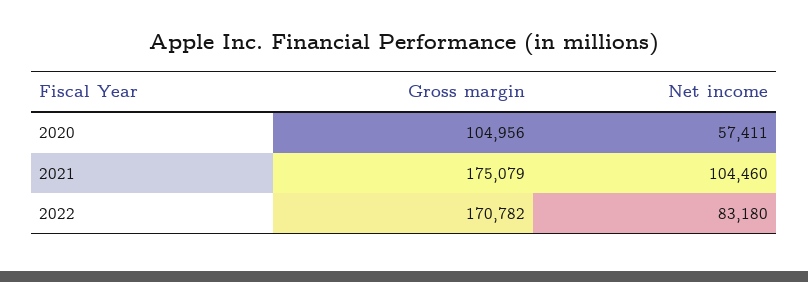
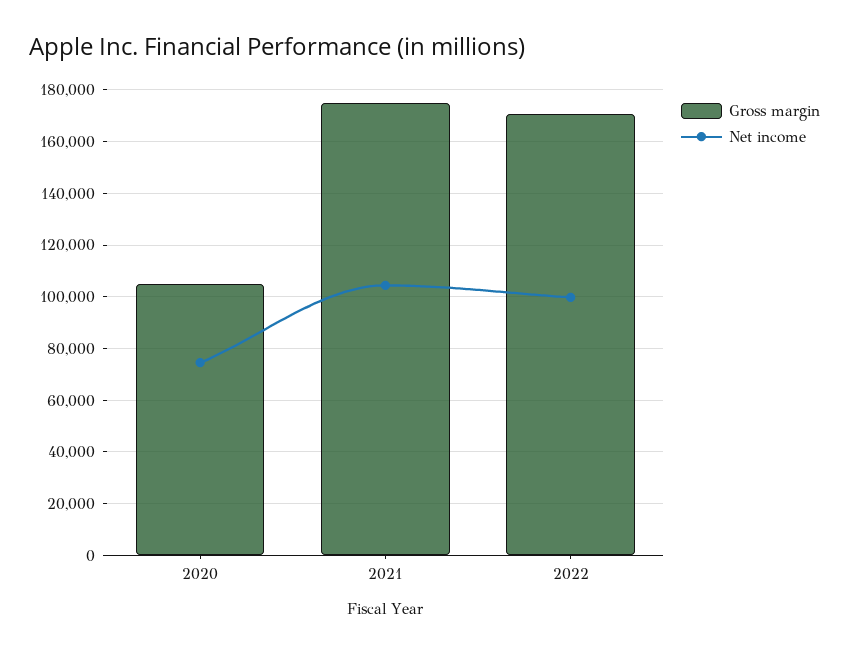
  {
    "Gross margin": {
      "2020": 104956,
      "2021": 175079,
      "2022": 170782
    },
    "Net income": {
-     "2020": 57411,
+     "2020": 75000,
      "2021": 104460,
-     "2022": 83180
+     "2022": 100000
    }
  }

